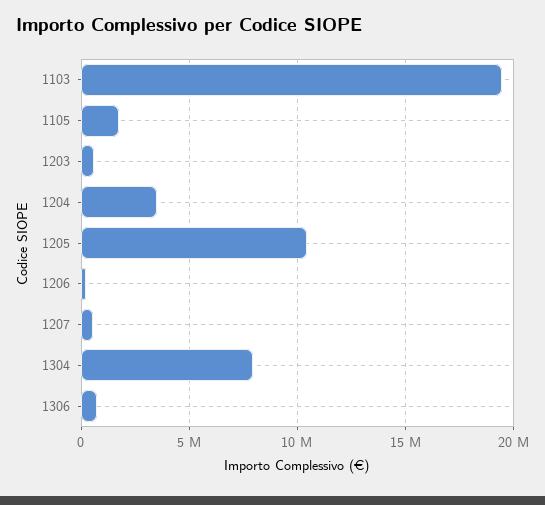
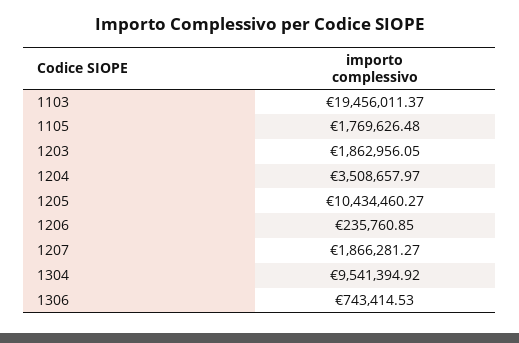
  {
    "1103": 19456011.37,
    "1105": 1769626.48,
-   "1203": 500000,
+   "1203": 1862956.05,
    "1204": 3508657.97,
    "1205": 10434460.27,
    "1206": 235760.85,
-   "1207": 500000,
+   "1207": 1866281.27,
-   "1304": 8000000,
+   "1304": 9541394.92,
    "1306": 743414.53
  }

